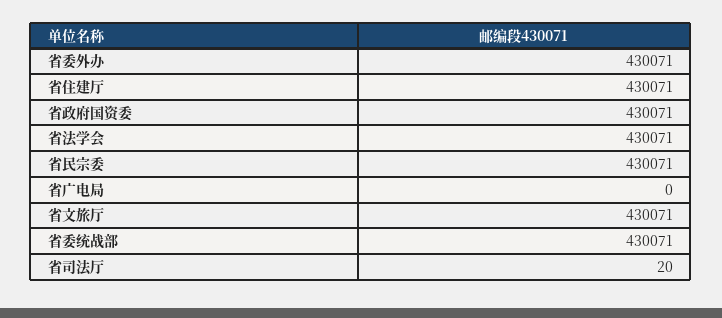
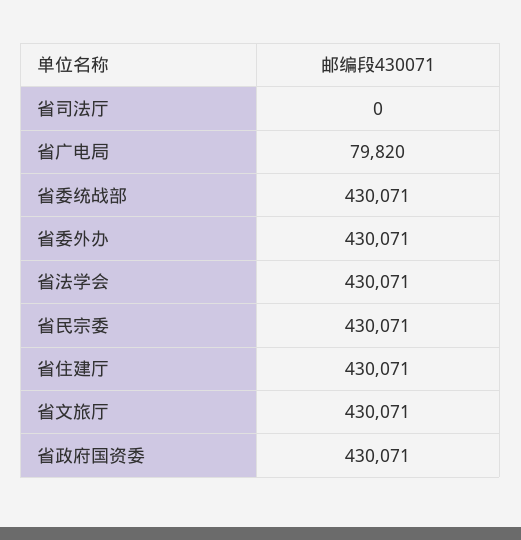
  {
    "省委外办": 430071,
    "省住建厅": 430071,
    "省政府国资委": 430071,
    "省法学会": 430071,
    "省民宗委": 430071,
-   "省广电局": 0,
+   "省广电局": 79820,
    "省文旅厅": 430071,
    "省委统战部": 430071,
-   "省司法厅": 20
+   "省司法厅": 0
  }

